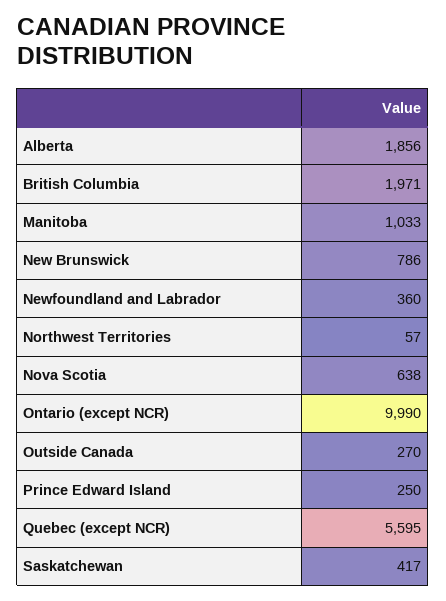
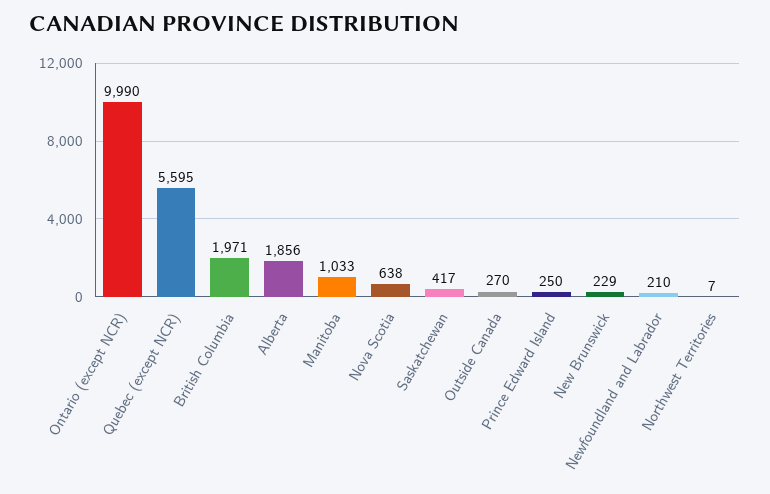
  {
    "Alberta": 1856,
    "British Columbia": 1971,
    "Manitoba": 1033,
-   "New Brunswick": 786,
+   "New Brunswick": 229,
-   "Newfoundland and Labrador": 360,
+   "Newfoundland and Labrador": 210,
-   "Northwest Territories": 57,
+   "Northwest Territories": 7,
    "Nova Scotia": 638,
    "Ontario (except NCR)": 9990,
    "Outside Canada": 270,
    "Prince Edward Island": 250,
    "Quebec (except NCR)": 5595,
    "Saskatchewan": 417
  }

